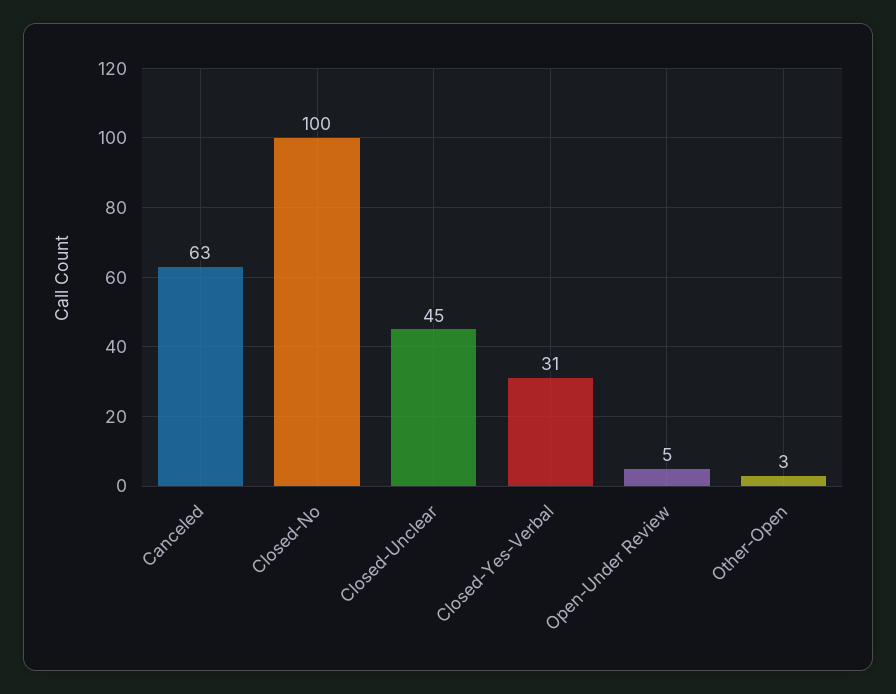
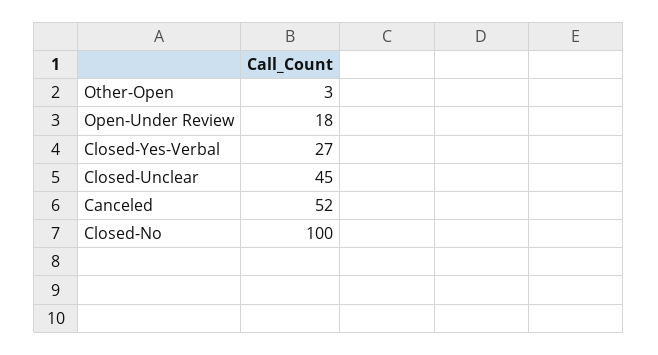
  {
-   "Canceled": 63,
+   "Canceled": 52,
    "Closed-No": 100,
    "Closed-Unclear": 45,
-   "Closed-Yes-Verbal": 31,
+   "Closed-Yes-Verbal": 27,
-   "Open-Under Review": 5,
+   "Open-Under Review": 18,
    "Other-Open": 3
  }

